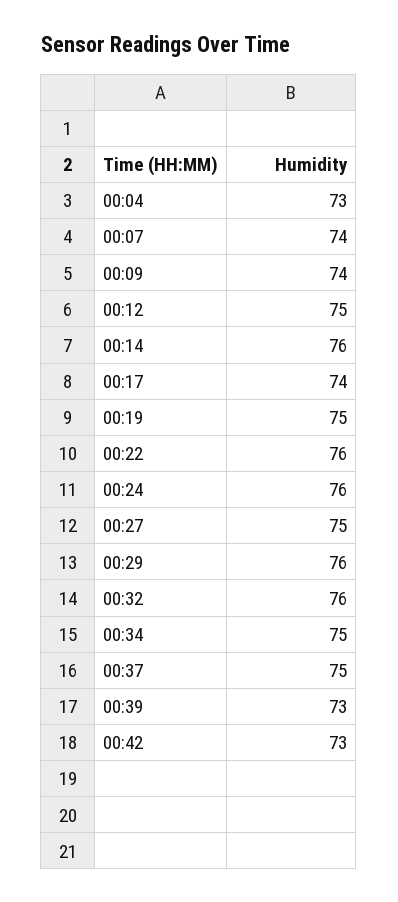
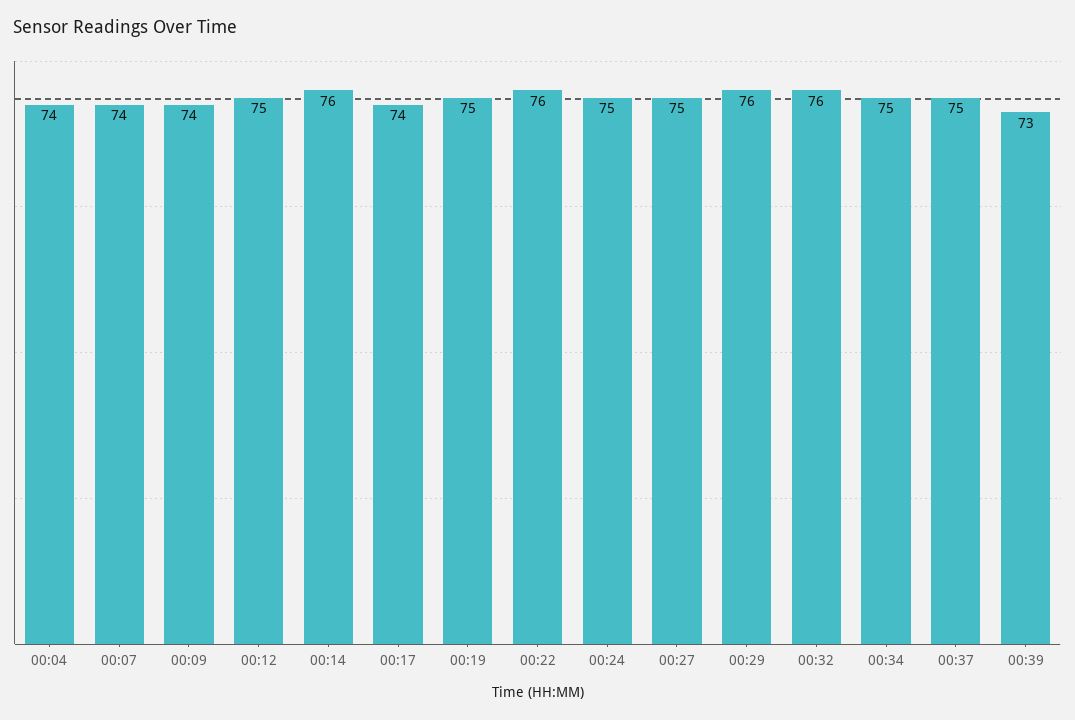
  {
-   "00:04": 73,
+   "00:04": 74,
    "00:07": 74,
    "00:09": 74,
    "00:12": 75,
    "00:14": 76,
    "00:17": 74,
    "00:19": 75,
    "00:22": 76,
-   "00:24": 76,
+   "00:24": 75,
    "00:27": 75,
    "00:29": 76,
    "00:32": 76,
    "00:34": 75,
    "00:37": 75,
-   "00:39": 73,
+   "00:39": 73
-   "00:42": 73
  }

